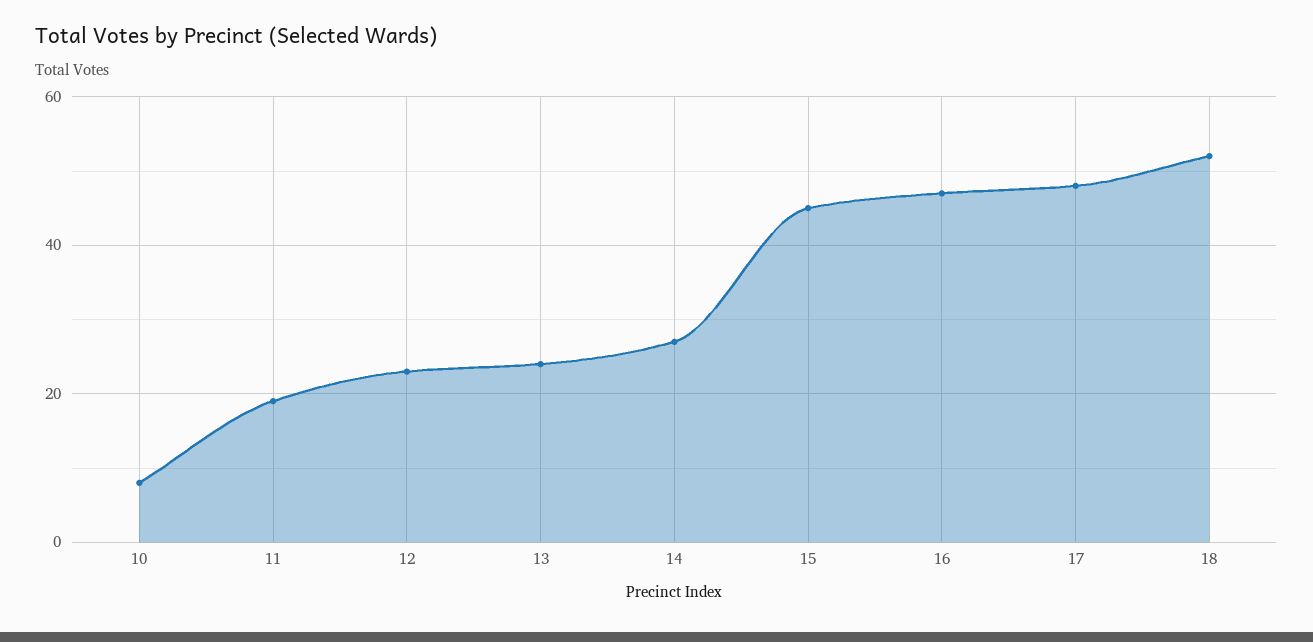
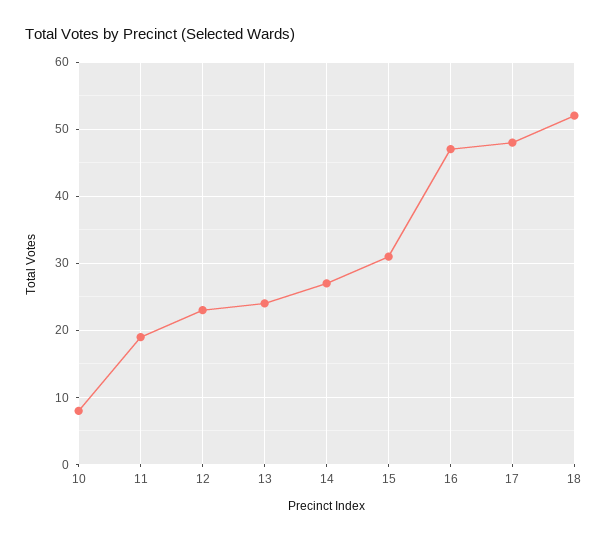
  {
    "10": 8,
    "11": 19,
    "12": 23,
    "13": 24,
    "14": 27,
-   "15": 45,
+   "15": 31,
    "16": 47,
    "17": 48,
    "18": 52
  }

